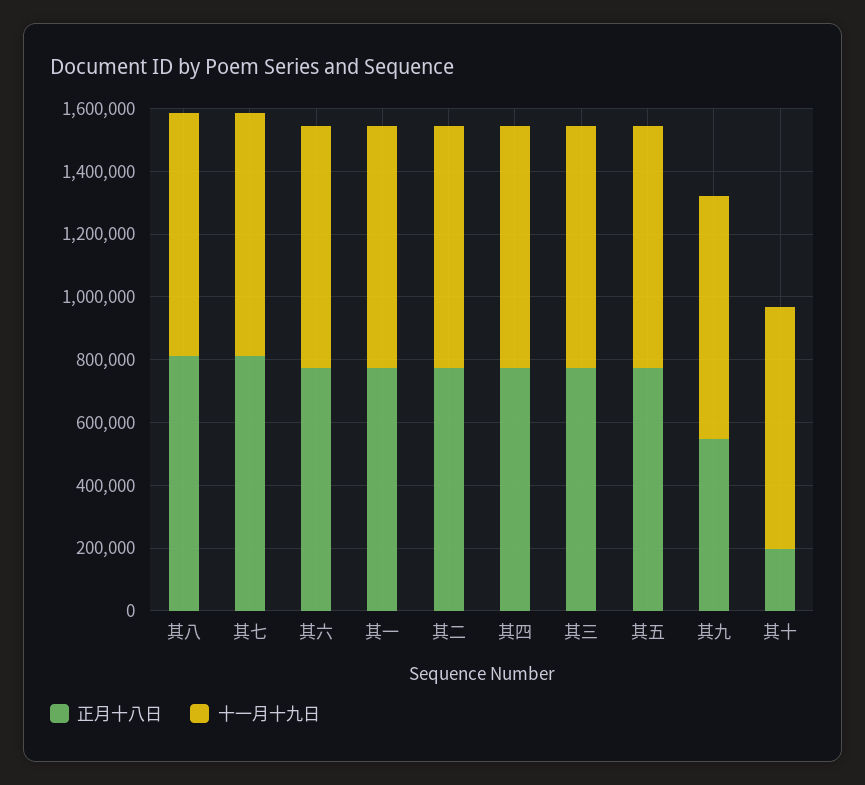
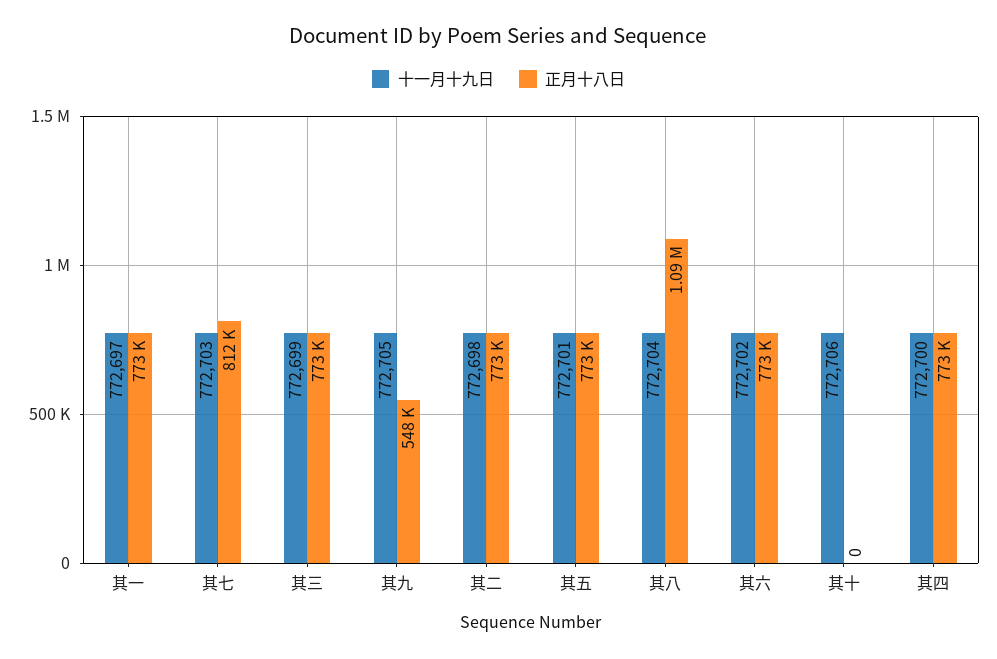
  {
    "正月十八日": {
-     "其八": 800000,
+     "其八": 1090000,
      "其七": 812000,
      "其六": 773000,
      "其一": 773000,
      "其二": 773000,
      "其四": 773000,
      "其三": 773000,
      "其五": 773000,
      "其九": 548000,
-     "其十": 200000
+     "其十": 0
    },
    "十一月十九日": {
      "其八": 772704,
      "其七": 772703,
      "其六": 772702,
      "其一": 772697,
      "其二": 772698,
      "其四": 772700,
      "其三": 772699,
      "其五": 772701,
      "其九": 772705,
      "其十": 772706
    }
  }

